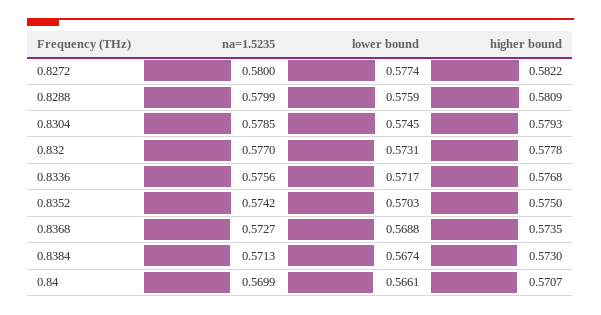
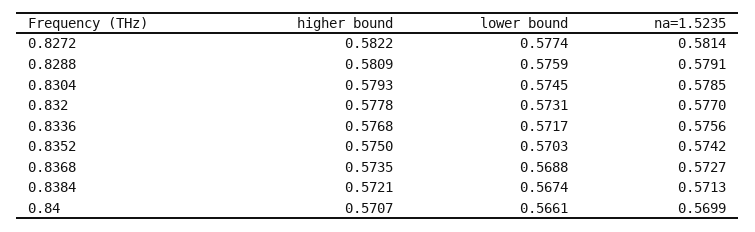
  {
    "na=1.5235": {
-     "0.8272": 0.58,
+     "0.8272": 0.5814,
-     "0.8288": 0.5799,
+     "0.8288": 0.5791,
      "0.8304": 0.5785,
      "0.832": 0.577,
      "0.8336": 0.5756,
      "0.8352": 0.5742,
      "0.8368": 0.5727,
      "0.8384": 0.5713,
      "0.84": 0.5699
    },
    "lower bound": {
      "0.8272": 0.5774,
      "0.8288": 0.5759,
      "0.8304": 0.5745,
      "0.832": 0.5731,
      "0.8336": 0.5717,
      "0.8352": 0.5703,
      "0.8368": 0.5688,
      "0.8384": 0.5674,
      "0.84": 0.5661
    },
    "higher bound": {
      "0.8272": 0.5822,
      "0.8288": 0.5809,
      "0.8304": 0.5793,
      "0.832": 0.5778,
      "0.8336": 0.5768,
      "0.8352": 0.575,
      "0.8368": 0.5735,
-     "0.8384": 0.573,
+     "0.8384": 0.5721,
      "0.84": 0.5707
    }
  }

